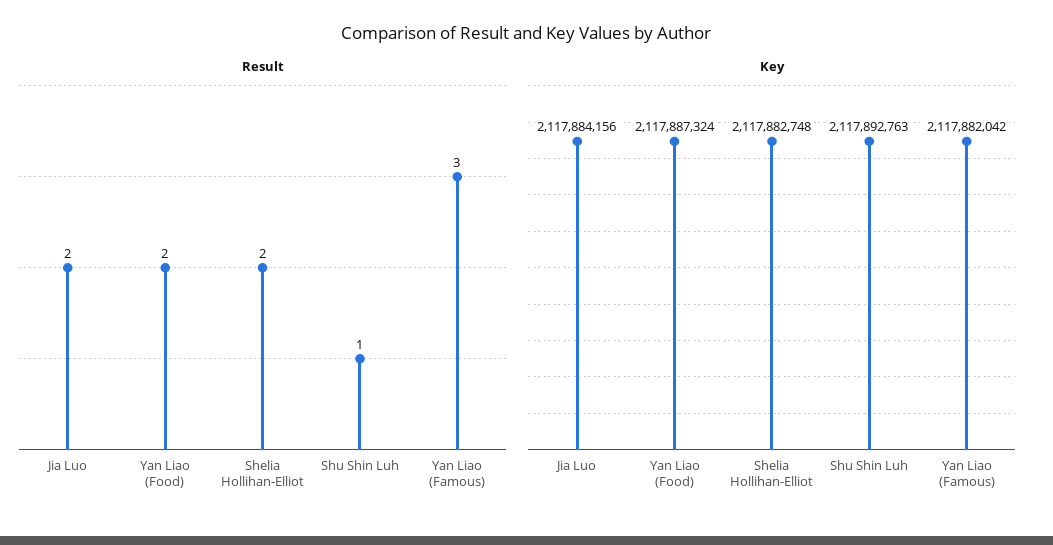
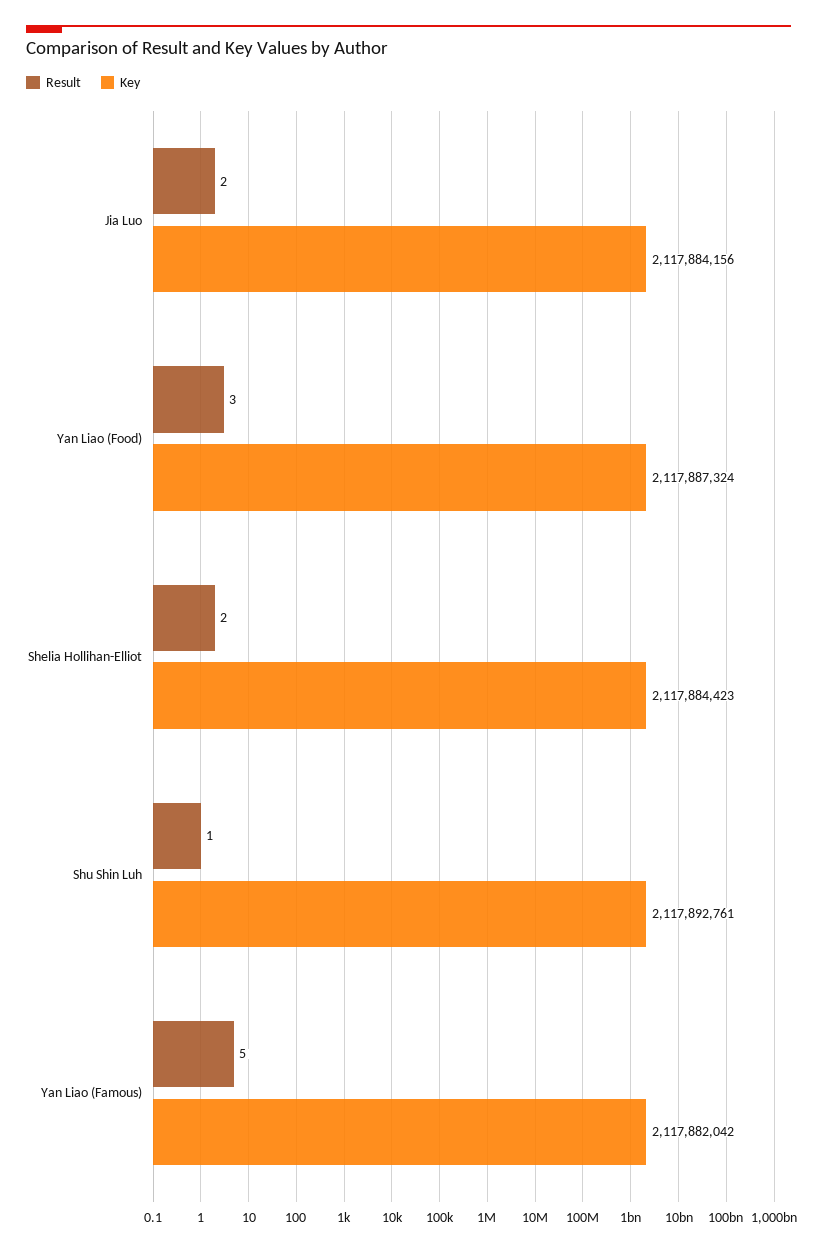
  {
    "Result": {
      "Jia Luo": 2,
-     "Yan Liao (Food)": 2,
+     "Yan Liao (Food)": 3,
      "Shelia Hollihan-Elliot": 2,
      "Shu Shin Luh": 1,
-     "Yan Liao (Famous)": 3
+     "Yan Liao (Famous)": 5
    },
    "Key": {
      "Jia Luo": 2117884156,
      "Yan Liao (Food)": 2117887324,
-     "Shelia Hollihan-Elliot": 2117882748,
+     "Shelia Hollihan-Elliot": 2117884423,
-     "Shu Shin Luh": 2117892763,
+     "Shu Shin Luh": 2117892761,
      "Yan Liao (Famous)": 2117882042
    }
  }

